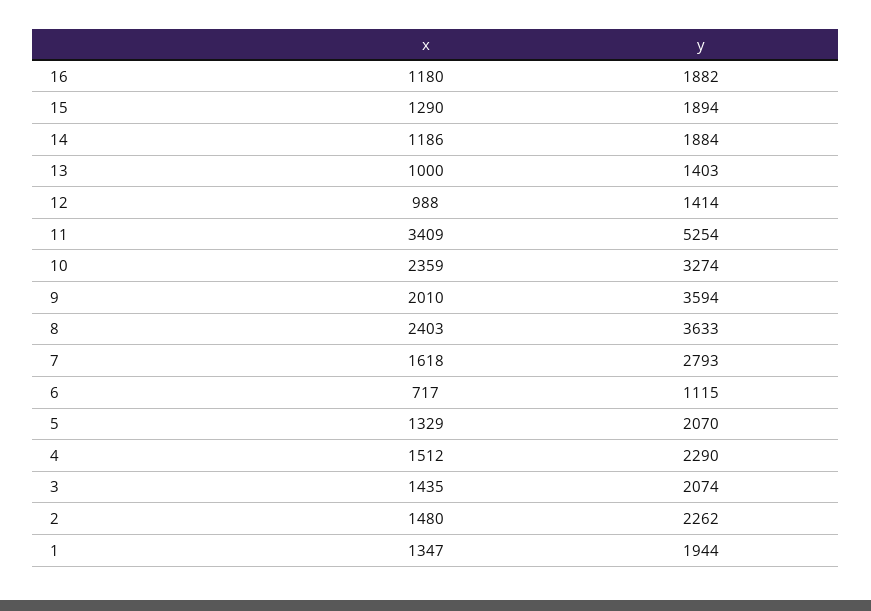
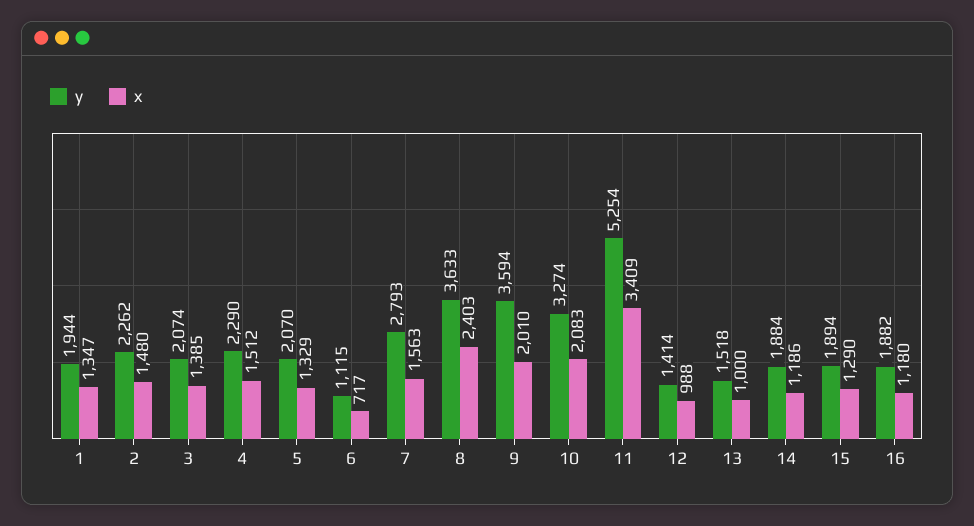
  {
    "x": {
      "16": 1180,
      "15": 1290,
      "14": 1186,
      "13": 1000,
      "12": 988,
      "11": 3409,
-     "10": 2359,
+     "10": 2083,
      "9": 2010,
      "8": 2403,
-     "7": 1618,
+     "7": 1563,
      "6": 717,
      "5": 1329,
      "4": 1512,
-     "3": 1435,
+     "3": 1385,
      "2": 1480,
      "1": 1347
    },
    "y": {
      "16": 1882,
      "15": 1894,
      "14": 1884,
-     "13": 1403,
+     "13": 1518,
      "12": 1414,
      "11": 5254,
      "10": 3274,
      "9": 3594,
      "8": 3633,
      "7": 2793,
      "6": 1115,
      "5": 2070,
      "4": 2290,
      "3": 2074,
      "2": 2262,
      "1": 1944
    }
  }

